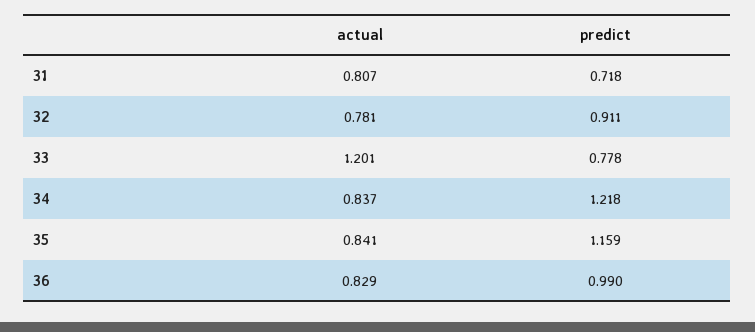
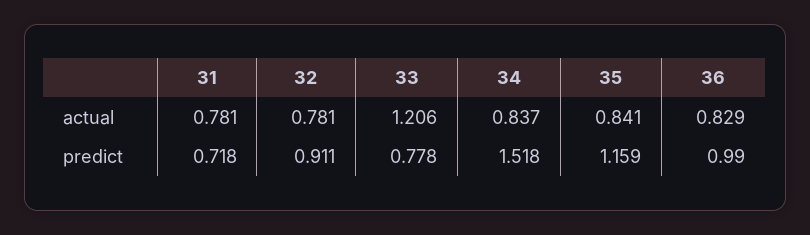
  {
    "actual": {
-     "31": 0.807,
+     "31": 0.781,
      "32": 0.781,
-     "33": 1.201,
+     "33": 1.206,
      "34": 0.837,
      "35": 0.841,
      "36": 0.829
    },
    "predict": {
      "31": 0.718,
      "32": 0.911,
      "33": 0.778,
-     "34": 1.218,
+     "34": 1.518,
      "35": 1.159,
      "36": 0.99
    }
  }

